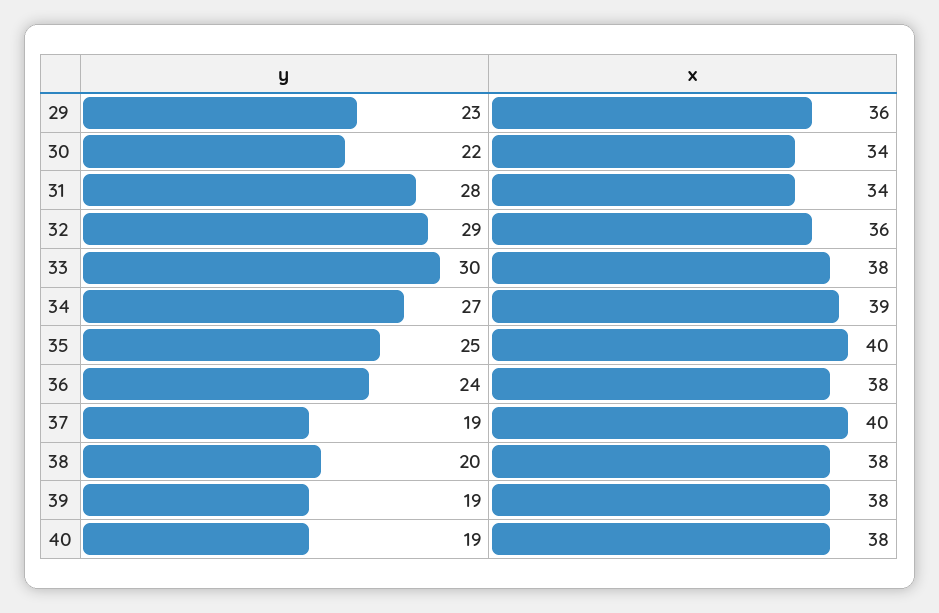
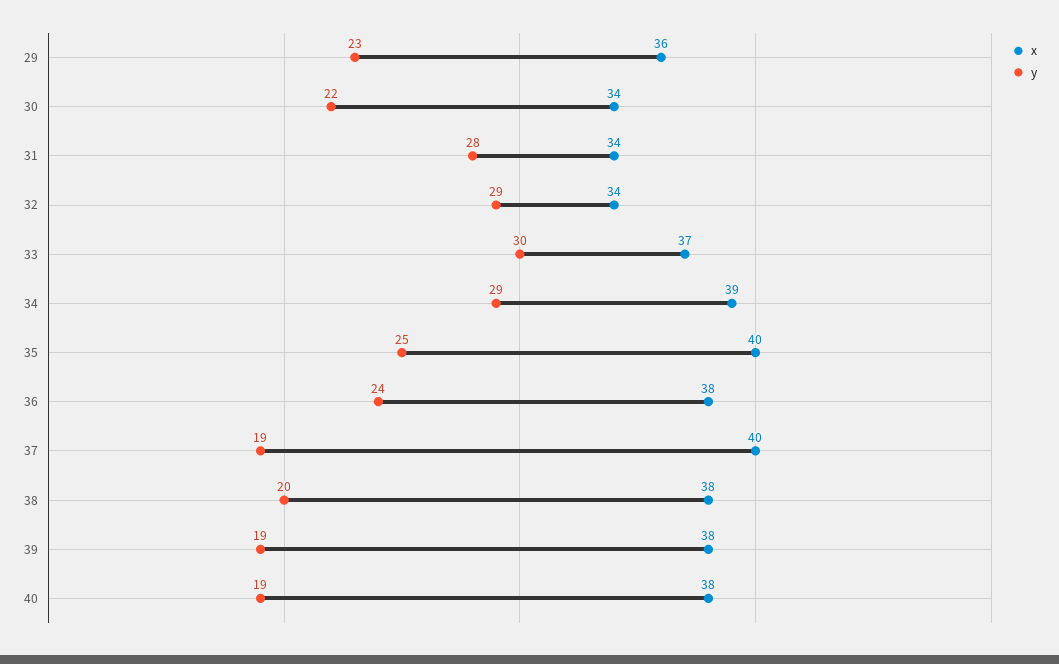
  {
    "y": {
      "29": 23,
      "30": 22,
      "31": 28,
      "32": 29,
      "33": 30,
-     "34": 27,
+     "34": 29,
      "35": 25,
      "36": 24,
      "37": 19,
      "38": 20,
      "39": 19,
      "40": 19
    },
    "x": {
      "29": 36,
      "30": 34,
      "31": 34,
-     "32": 36,
+     "32": 34,
-     "33": 38,
+     "33": 37,
      "34": 39,
      "35": 40,
      "36": 38,
      "37": 40,
      "38": 38,
      "39": 38,
      "40": 38
    }
  }

